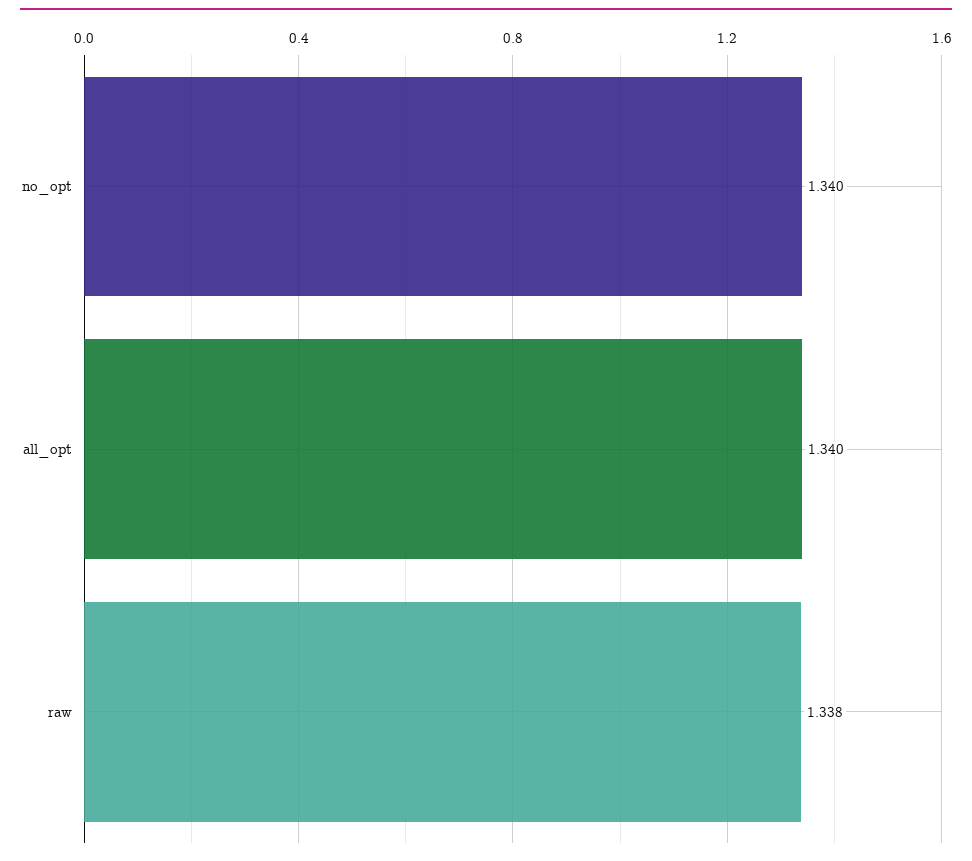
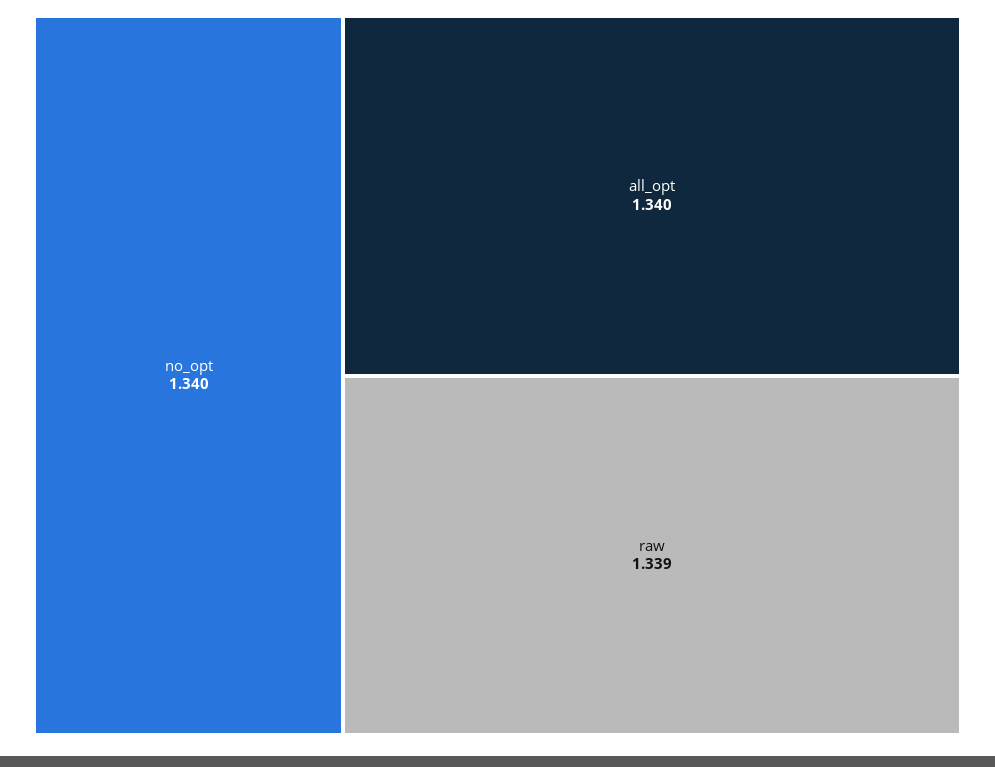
  {
    "no_opt": 1.34,
    "all_opt": 1.34,
-   "raw": 1.338
+   "raw": 1.339
  }

